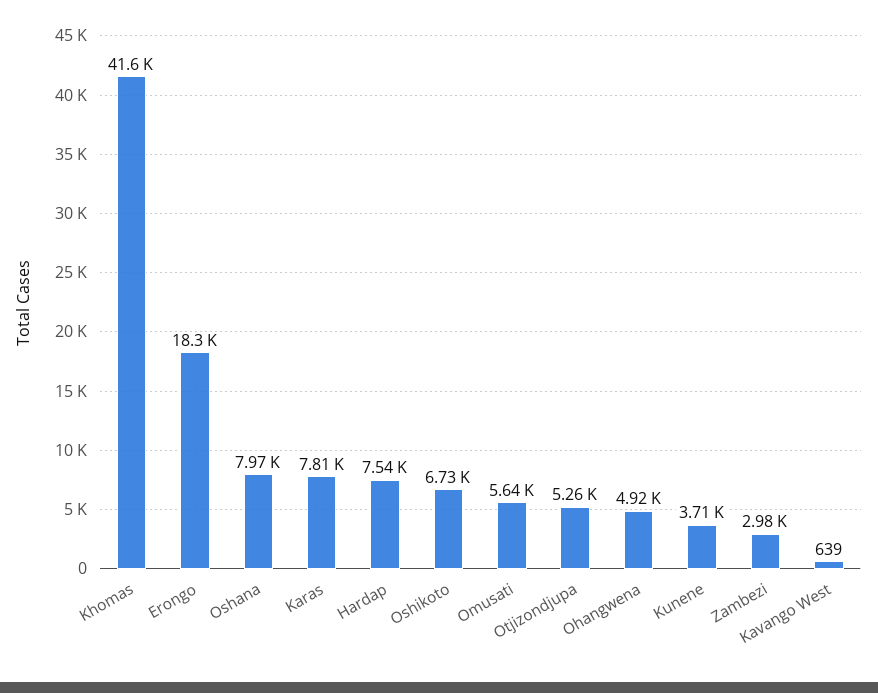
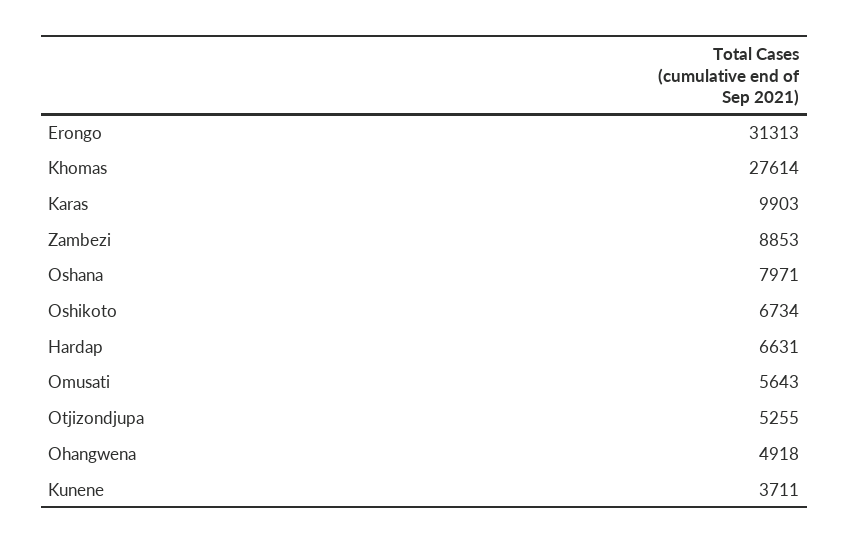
  {
-   "Khomas": 41600,
+   "Khomas": 27614,
-   "Erongo": 18300,
+   "Erongo": 31313,
    "Oshana": 7971,
-   "Karas": 7810,
+   "Karas": 9903,
-   "Hardap": 7540,
+   "Hardap": 6631,
    "Oshikoto": 6734,
    "Omusati": 5643,
    "Otjizondjupa": 5255,
    "Ohangwena": 4918,
    "Kunene": 3711,
-   "Zambezi": 2980,
+   "Zambezi": 8853
-   "Kavango West": 639
  }

